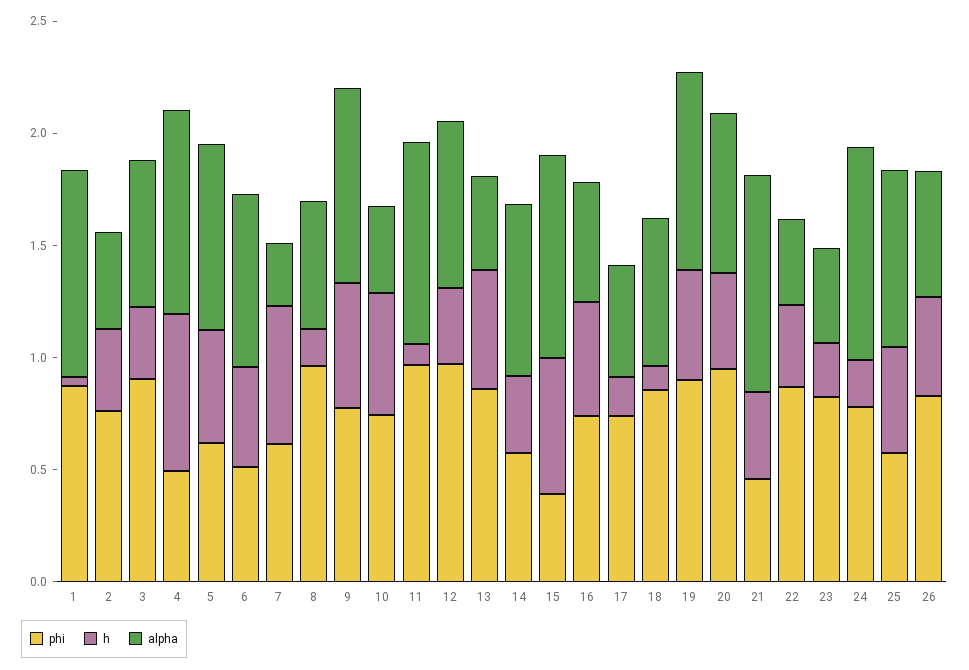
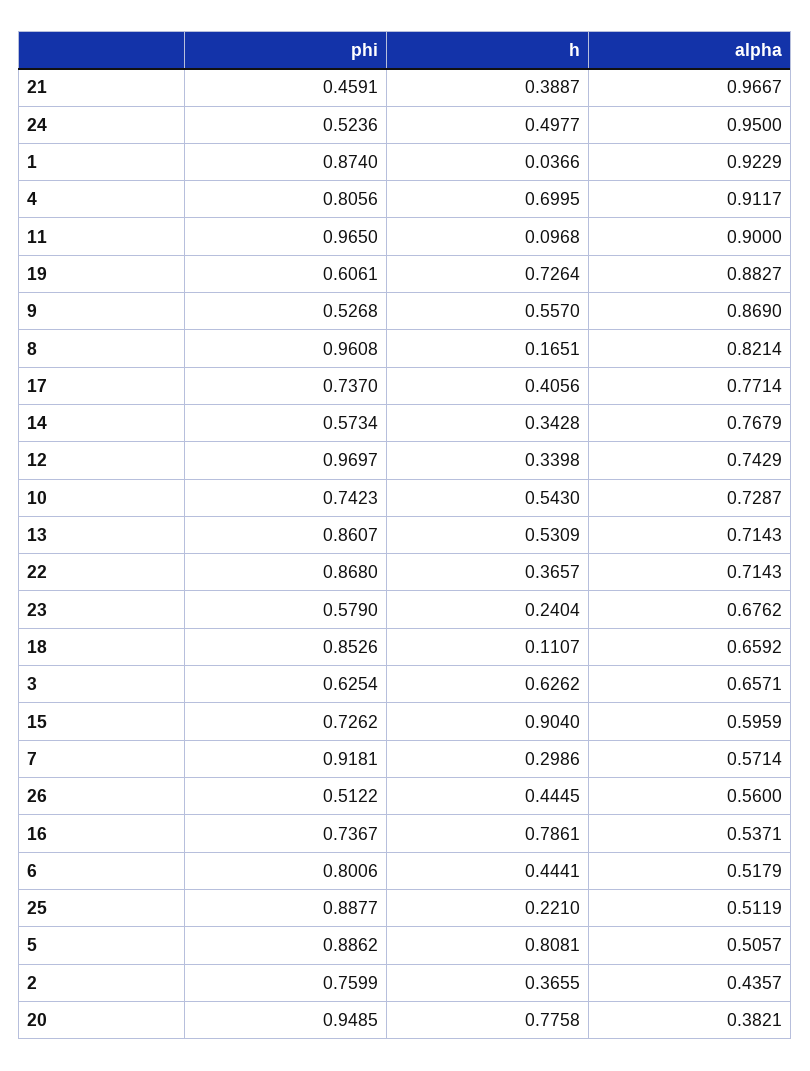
  {
    "phi": {
      "1": 0.874,
      "2": 0.7599,
-     "3": 0.9,
+     "3": 0.6254,
-     "4": 0.5,
+     "4": 0.8056,
-     "5": 0.6,
+     "5": 0.8862,
-     "6": 0.5,
+     "6": 0.8006,
-     "7": 0.6,
+     "7": 0.9181,
      "8": 0.9608,
-     "9": 0.8,
+     "9": 0.5268,
      "10": 0.7423,
      "11": 0.965,
      "12": 0.9697,
      "13": 0.8607,
      "14": 0.5734,
-     "15": 0.4,
+     "15": 0.7262,
      "16": 0.7367,
      "17": 0.737,
      "18": 0.8526,
-     "19": 0.9,
+     "19": 0.6061,
      "20": 0.9485,
      "21": 0.4591,
      "22": 0.868,
-     "23": 0.8,
+     "23": 0.579,
-     "24": 0.8,
+     "24": 0.5236,
-     "25": 0.6,
+     "25": 0.8877,
-     "26": 0.8
+     "26": 0.5122
    },
    "h": {
      "1": 0.0366,
      "2": 0.3655,
-     "3": 0.3,
+     "3": 0.6262,
      "4": 0.6995,
-     "5": 0.5,
+     "5": 0.8081,
      "6": 0.4441,
-     "7": 0.6,
+     "7": 0.2986,
      "8": 0.1651,
      "9": 0.557,
      "10": 0.543,
      "11": 0.0968,
      "12": 0.3398,
      "13": 0.5309,
      "14": 0.3428,
-     "15": 0.6,
+     "15": 0.904,
-     "16": 0.5,
+     "16": 0.7861,
-     "17": 0.2,
+     "17": 0.4056,
      "18": 0.1107,
-     "19": 0.5,
+     "19": 0.7264,
-     "20": 0.4,
+     "20": 0.7758,
      "21": 0.3887,
      "22": 0.3657,
      "23": 0.2404,
-     "24": 0.2,
+     "24": 0.4977,
-     "25": 0.5,
+     "25": 0.221,
      "26": 0.4445
    },
    "alpha": {
      "1": 0.9229,
      "2": 0.4357,
      "3": 0.6571,
      "4": 0.9117,
-     "5": 0.8,
+     "5": 0.5057,
-     "6": 0.8,
+     "6": 0.5179,
-     "7": 0.3,
+     "7": 0.5714,
-     "8": 0.6,
+     "8": 0.8214,
      "9": 0.869,
-     "10": 0.4,
+     "10": 0.7287,
      "11": 0.9,
      "12": 0.7429,
-     "13": 0.4,
+     "13": 0.7143,
      "14": 0.7679,
-     "15": 0.9,
+     "15": 0.5959,
      "16": 0.5371,
-     "17": 0.5,
+     "17": 0.7714,
      "18": 0.6592,
      "19": 0.8827,
-     "20": 0.7,
+     "20": 0.3821,
      "21": 0.9667,
-     "22": 0.4,
+     "22": 0.7143,
-     "23": 0.4,
+     "23": 0.6762,
      "24": 0.95,
-     "25": 0.8,
+     "25": 0.5119,
      "26": 0.56
    }
  }

